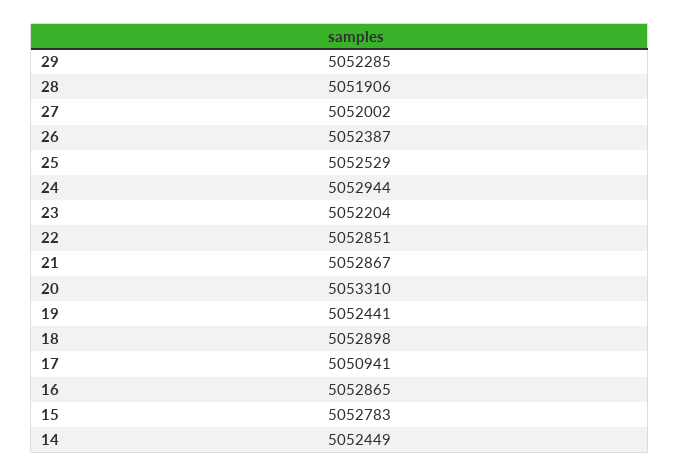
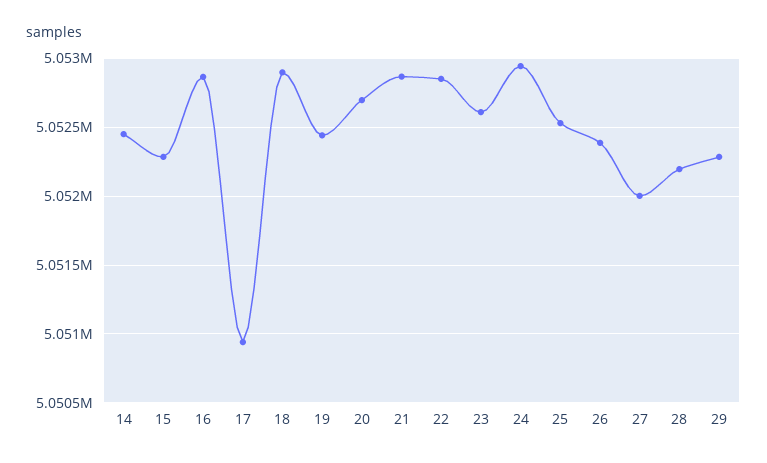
  {
    "29": 5052285,
-   "28": 5051906,
+   "28": 5052200,
    "27": 5052002,
    "26": 5052387,
    "25": 5052529,
    "24": 5052944,
-   "23": 5052204,
+   "23": 5052600,
    "22": 5052851,
    "21": 5052867,
-   "20": 5053310,
+   "20": 5052700,
    "19": 5052441,
    "18": 5052898,
    "17": 5050941,
    "16": 5052865,
-   "15": 5052783,
+   "15": 5052300,
    "14": 5052449
  }

